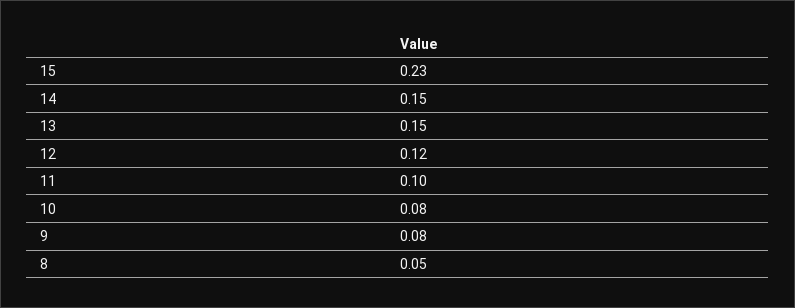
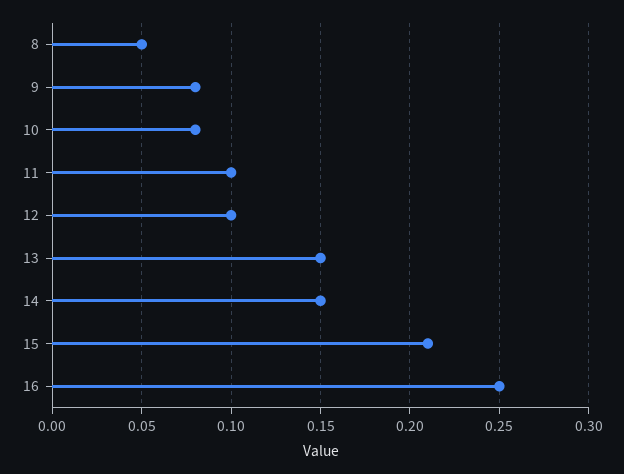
  {
-   "15": 0.23,
+   "15": 0.21,
    "14": 0.15,
    "13": 0.15,
-   "12": 0.12,
+   "12": 0.1,
    "11": 0.1,
    "10": 0.08,
    "9": 0.08,
-   "8": 0.05
+   "8": 0.05,
+   "16": 0.25
  }

